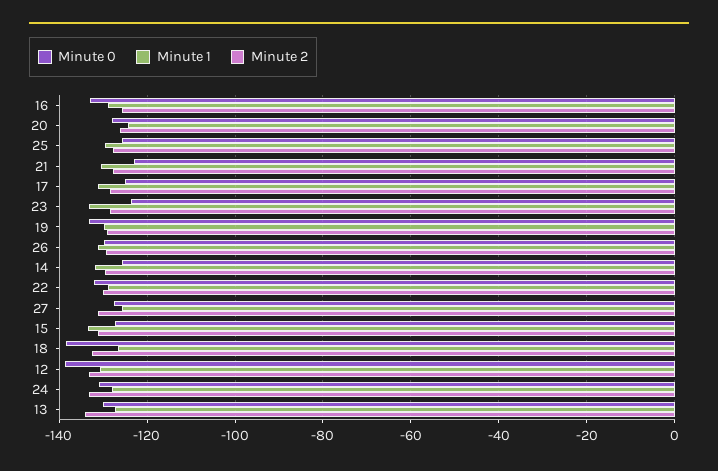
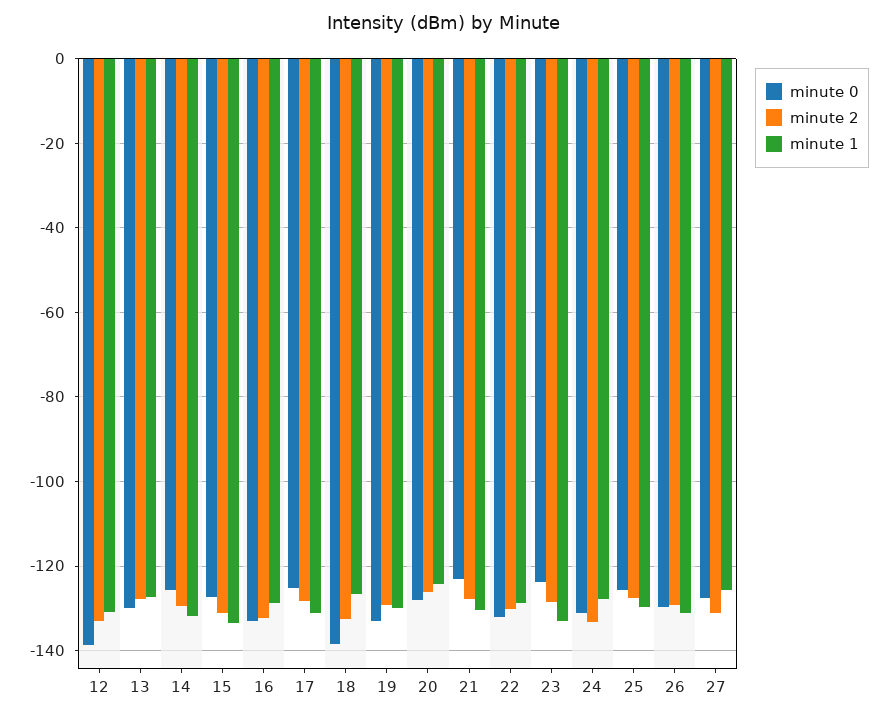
  {
    "Minute 0": {
      "16": -132,
      "20": -128,
      "25": -126,
      "21": -124,
      "17": -126,
      "23": -124,
      "19": -134,
      "26": -130,
      "14": -126,
      "22": -132,
      "27": -128,
      "15": -128,
      "18": -138,
      "12": -138,
      "24": -132,
      "13": -130
    },
    "Minute 1": {
      "16": -128,
      "20": -124,
      "25": -130,
      "21": -130,
      "17": -132,
      "23": -134,
      "19": -130,
      "26": -132,
      "14": -132,
      "22": -128,
      "27": -126,
      "15": -134,
      "18": -126,
      "12": -130,
      "24": -128,
      "13": -128
    },
    "Minute 2": {
-     "16": -126,
+     "16": -132,
      "20": -126,
      "25": -128,
      "21": -128,
      "17": -128,
      "23": -128,
      "19": -130,
      "26": -130,
      "14": -130,
      "22": -130,
      "27": -132,
      "15": -132,
      "18": -132,
      "12": -134,
      "24": -134,
-     "13": -134
+     "13": -128
    }
  }

